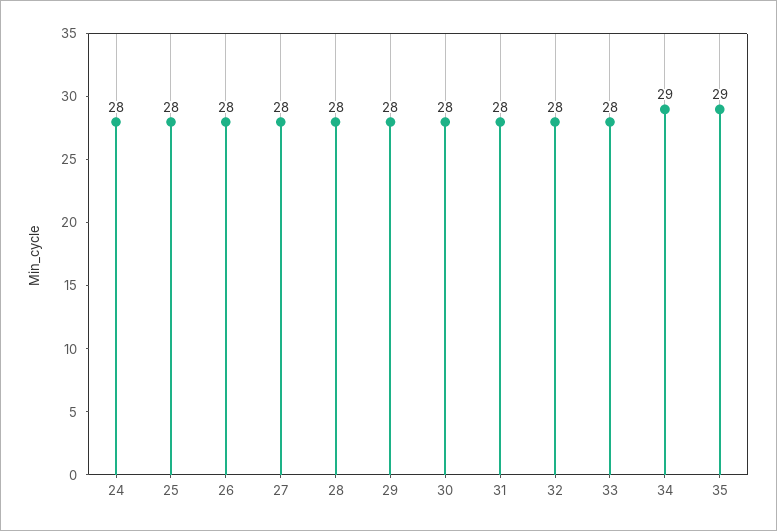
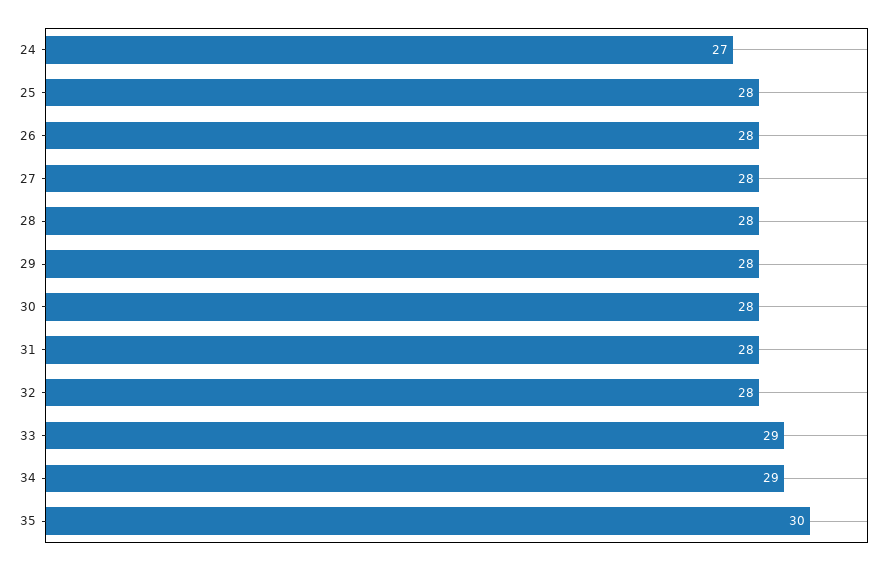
  {
-   "24": 28,
+   "24": 27,
    "25": 28,
    "26": 28,
    "27": 28,
    "28": 28,
    "29": 28,
    "30": 28,
    "31": 28,
    "32": 28,
-   "33": 28,
+   "33": 29,
    "34": 29,
-   "35": 29
+   "35": 30
  }

